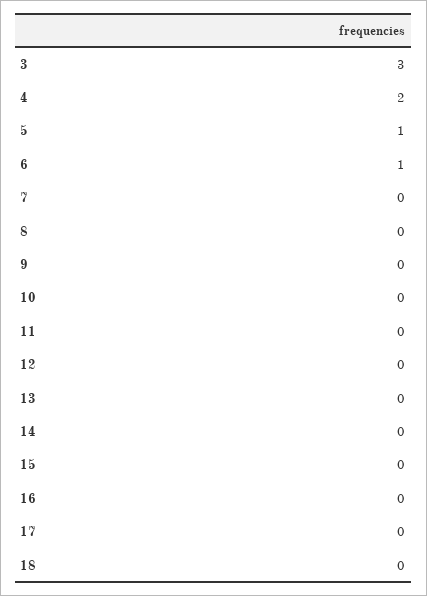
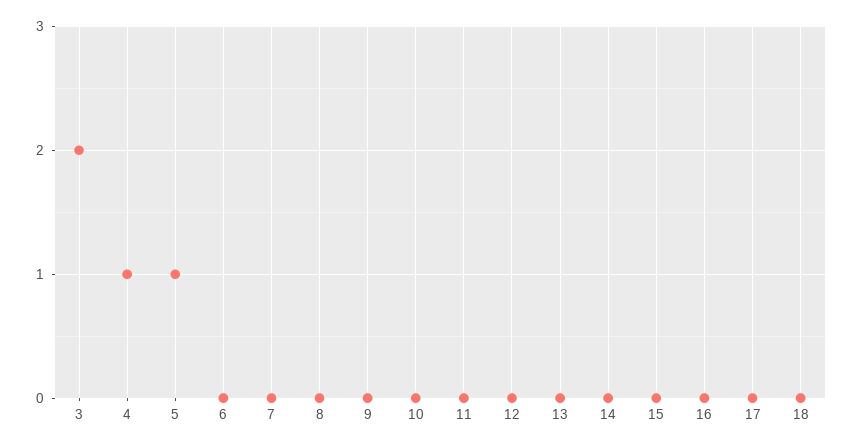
  {
-   "3": 3,
+   "3": 2,
-   "4": 2,
+   "4": 1,
    "5": 1,
-   "6": 1,
+   "6": 0,
    "7": 0,
    "8": 0,
    "9": 0,
    "10": 0,
    "11": 0,
    "12": 0,
    "13": 0,
    "14": 0,
    "15": 0,
    "16": 0,
    "17": 0,
    "18": 0
  }

